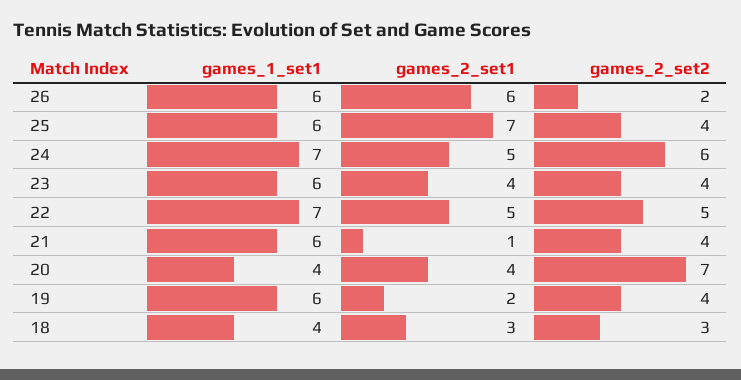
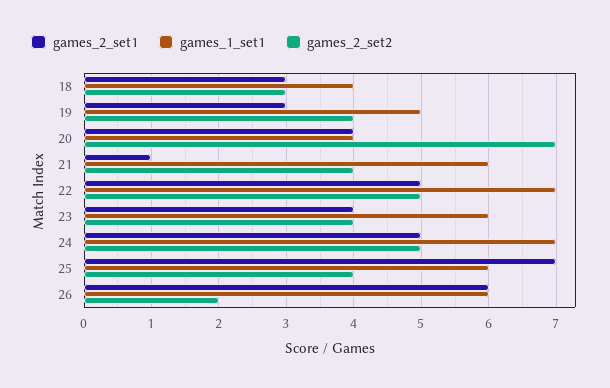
  {
    "games_1_set1": {
      "26": 6,
      "25": 6,
      "24": 7,
      "23": 6,
      "22": 7,
      "21": 6,
      "20": 4,
-     "19": 6,
+     "19": 5,
      "18": 4
    },
    "games_2_set1": {
      "26": 6,
      "25": 7,
      "24": 5,
      "23": 4,
      "22": 5,
      "21": 1,
      "20": 4,
-     "19": 2,
+     "19": 3,
      "18": 3
    },
    "games_2_set2": {
      "26": 2,
      "25": 4,
-     "24": 6,
+     "24": 5,
      "23": 4,
      "22": 5,
      "21": 4,
      "20": 7,
      "19": 4,
      "18": 3
    }
  }

